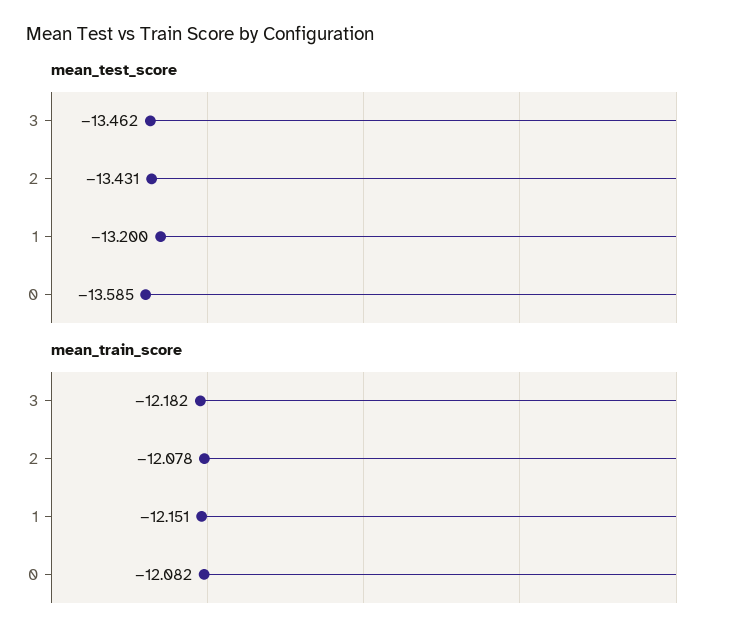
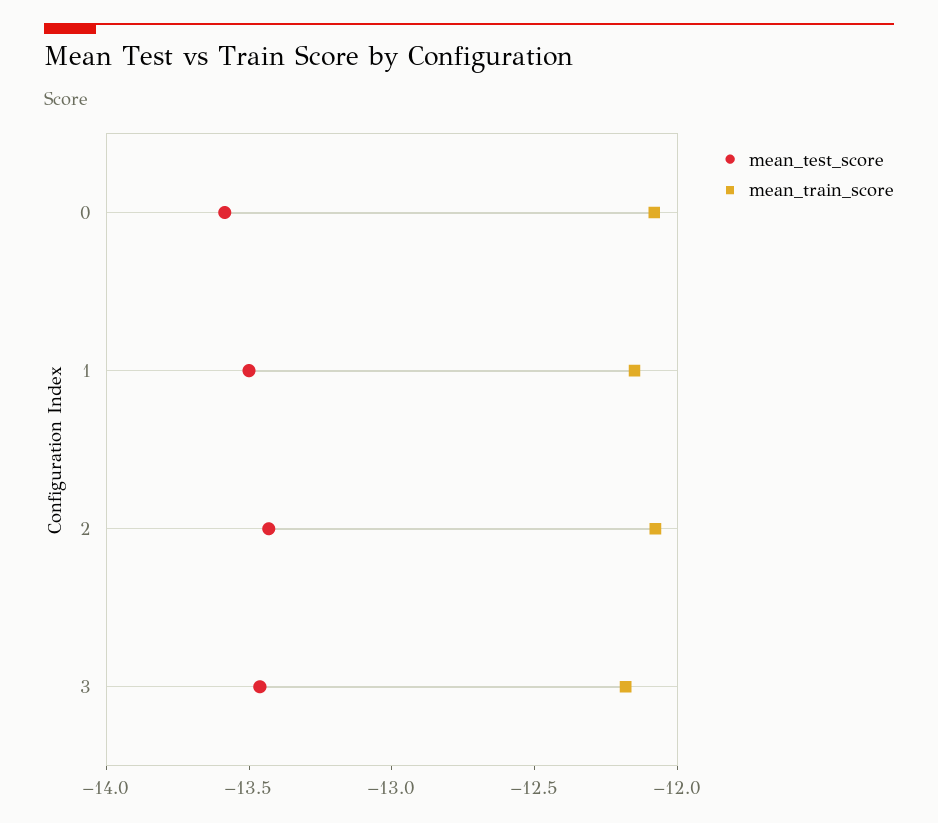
  {
    "mean_test_score": {
      "3": -13.462,
      "2": -13.431,
-     "1": -13.2,
+     "1": -13.5,
      "0": -13.585
    },
    "mean_train_score": {
      "3": -12.182,
      "2": -12.078,
      "1": -12.151,
      "0": -12.082
    }
  }

